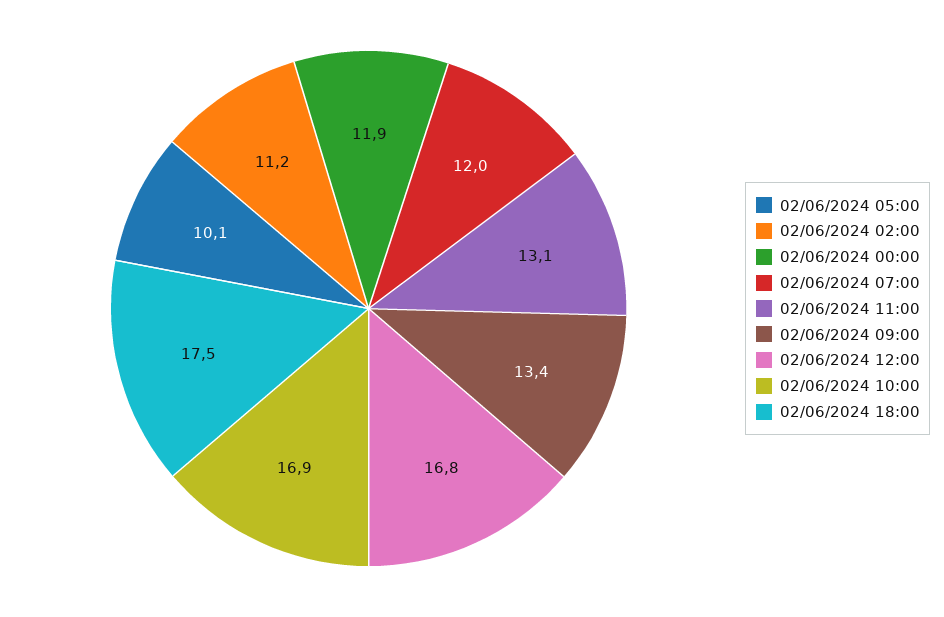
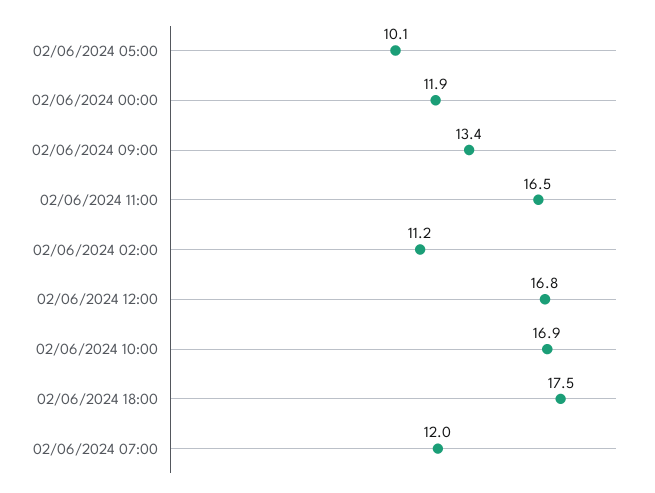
  {
    "02/06/2024 05:00": 10.1,
    "02/06/2024 02:00": 11.2,
    "02/06/2024 00:00": 11.9,
    "02/06/2024 07:00": 12,
-   "02/06/2024 11:00": 13.1,
+   "02/06/2024 11:00": 16.5,
    "02/06/2024 09:00": 13.4,
    "02/06/2024 12:00": 16.8,
    "02/06/2024 10:00": 16.9,
    "02/06/2024 18:00": 17.5
  }

